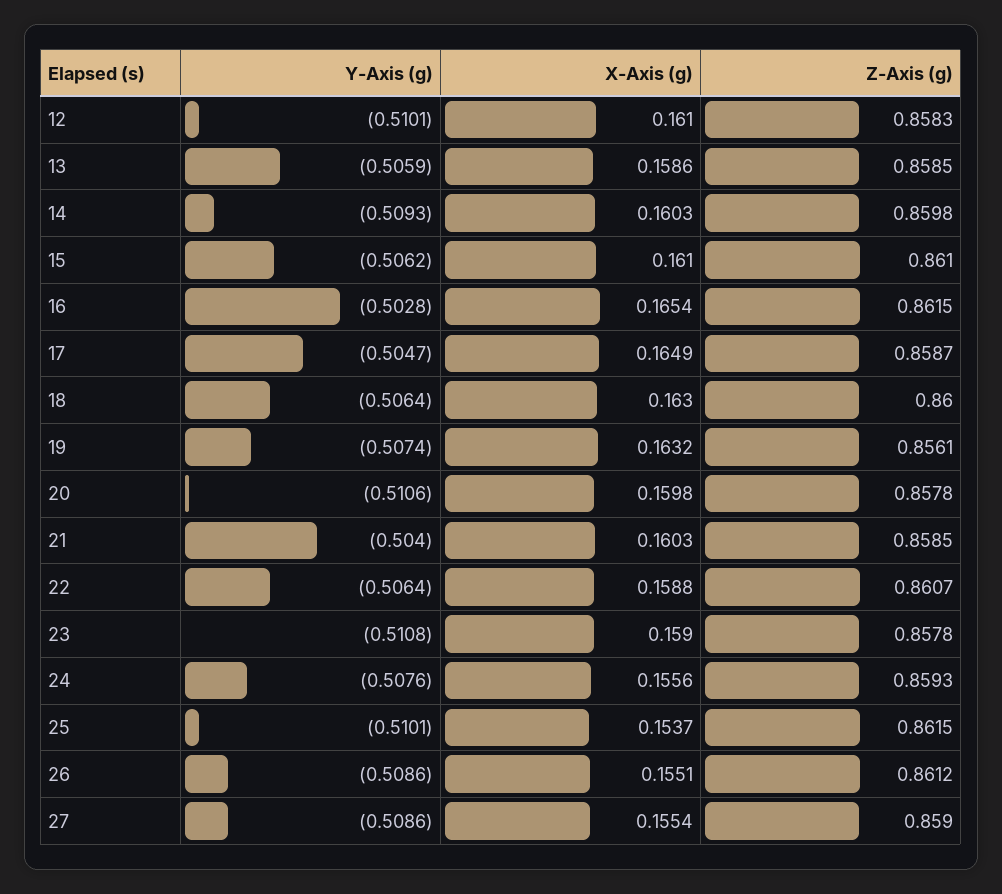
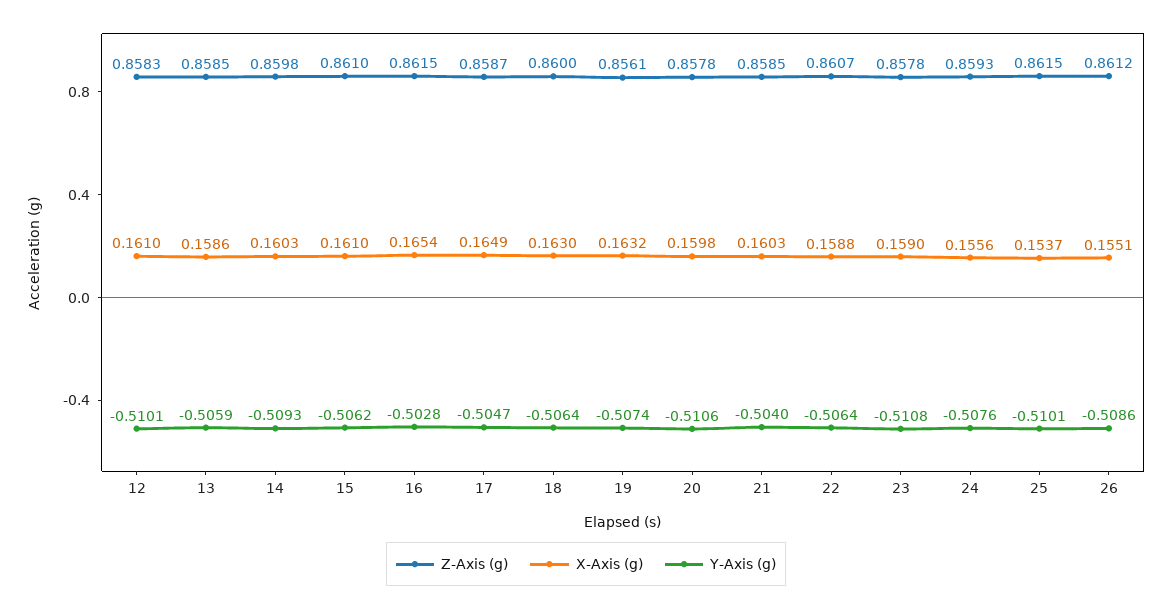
  {
    "Y-Axis (g)": {
      "12": -0.5101,
      "13": -0.5059,
      "14": -0.5093,
      "15": -0.5062,
      "16": -0.5028,
      "17": -0.5047,
      "18": -0.5064,
      "19": -0.5074,
      "20": -0.5106,
      "21": -0.504,
      "22": -0.5064,
      "23": -0.5108,
      "24": -0.5076,
      "25": -0.5101,
-     "26": -0.5086,
+     "26": -0.5086
-     "27": -0.5086
    },
    "X-Axis (g)": {
      "12": 0.161,
      "13": 0.1586,
      "14": 0.1603,
      "15": 0.161,
      "16": 0.1654,
      "17": 0.1649,
      "18": 0.163,
      "19": 0.1632,
      "20": 0.1598,
      "21": 0.1603,
      "22": 0.1588,
      "23": 0.159,
      "24": 0.1556,
      "25": 0.1537,
-     "26": 0.1551,
+     "26": 0.1551
-     "27": 0.1554
    },
    "Z-Axis (g)": {
      "12": 0.8583,
      "13": 0.8585,
      "14": 0.8598,
      "15": 0.861,
      "16": 0.8615,
      "17": 0.8587,
      "18": 0.86,
      "19": 0.8561,
      "20": 0.8578,
      "21": 0.8585,
      "22": 0.8607,
      "23": 0.8578,
      "24": 0.8593,
      "25": 0.8615,
-     "26": 0.8612,
+     "26": 0.8612
-     "27": 0.859
    }
  }

